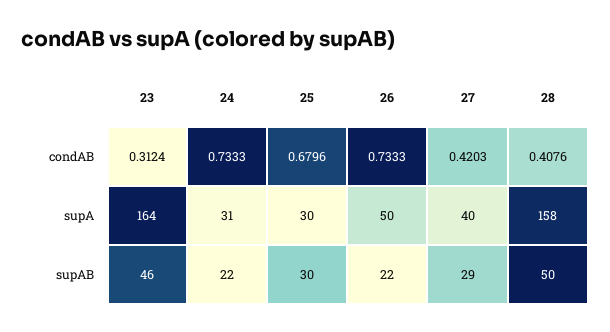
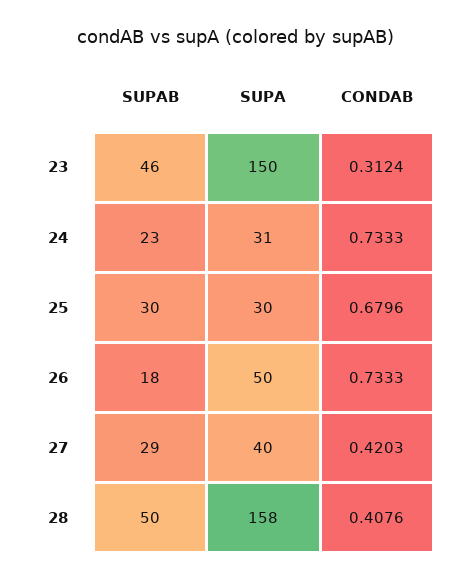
  {
    "23": {
      "condAB": 0.3124,
-     "supA": 164,
+     "supA": 150,
      "supAB": 46
    },
    "24": {
      "condAB": 0.7333,
      "supA": 31,
-     "supAB": 22
+     "supAB": 23
    },
    "25": {
      "condAB": 0.6796,
      "supA": 30,
      "supAB": 30
    },
    "26": {
      "condAB": 0.7333,
      "supA": 50,
-     "supAB": 22
+     "supAB": 18
    },
    "27": {
      "condAB": 0.4203,
      "supA": 40,
      "supAB": 29
    },
    "28": {
      "condAB": 0.4076,
      "supA": 158,
      "supAB": 50
    }
  }

